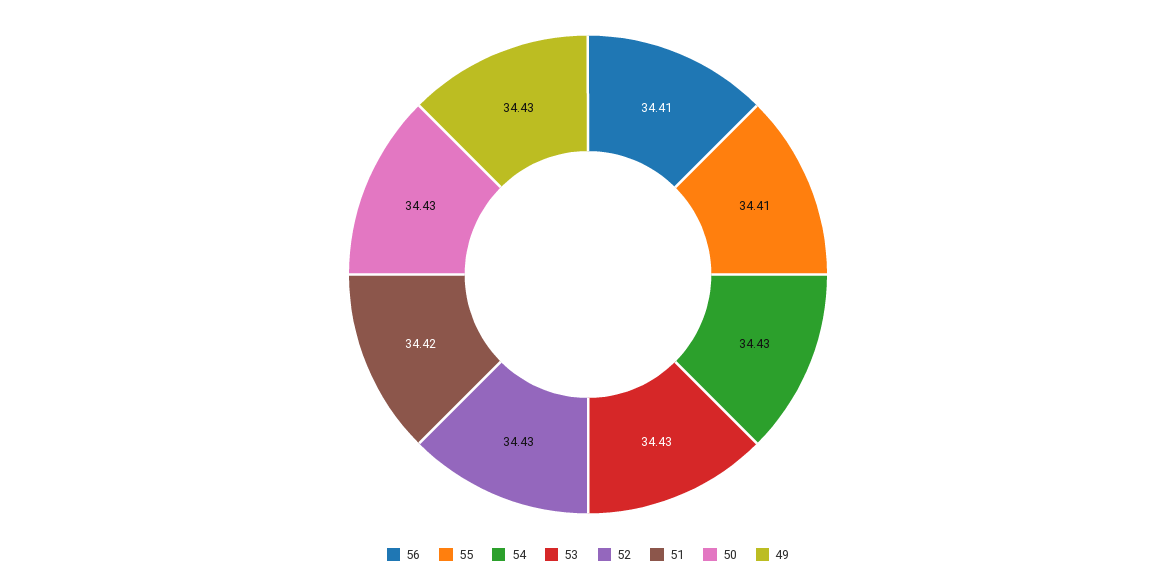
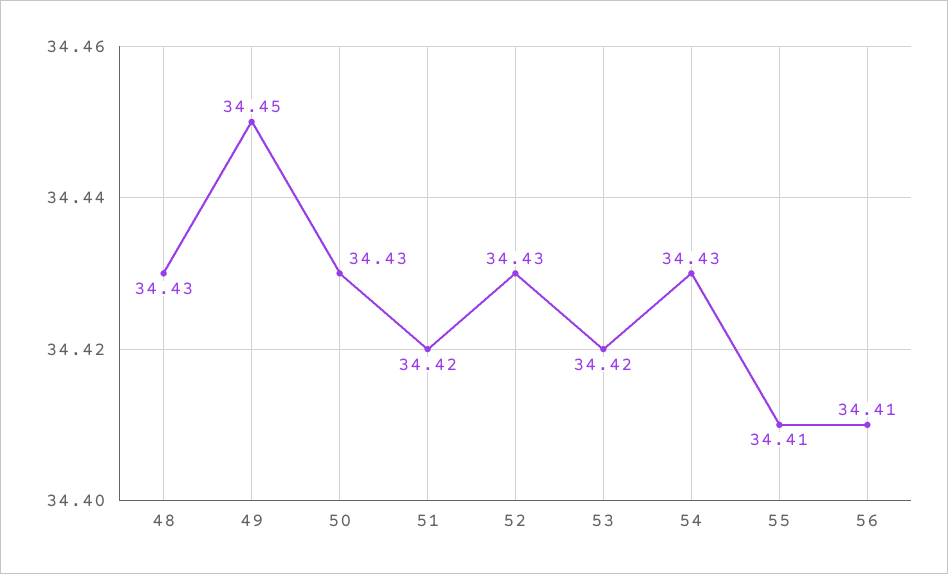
  {
    "56": 34.41,
    "55": 34.41,
    "54": 34.43,
-   "53": 34.43,
+   "53": 34.42,
    "52": 34.43,
    "51": 34.42,
    "50": 34.43,
-   "49": 34.43
+   "49": 34.45,
+   "48": 34.43
  }

